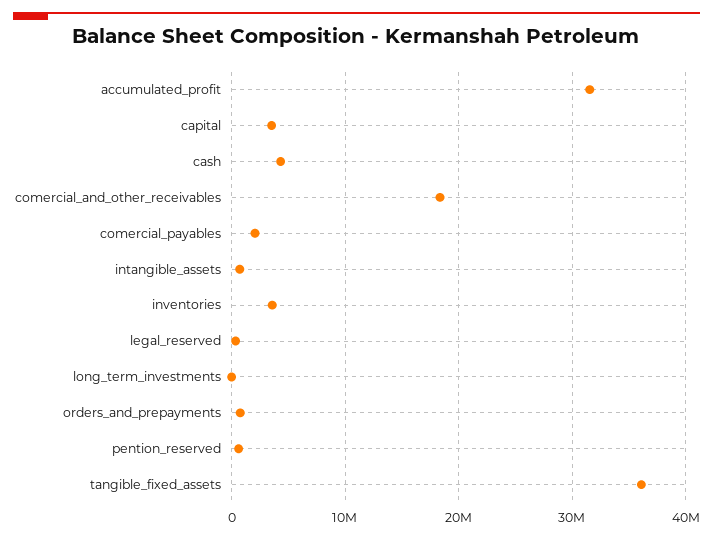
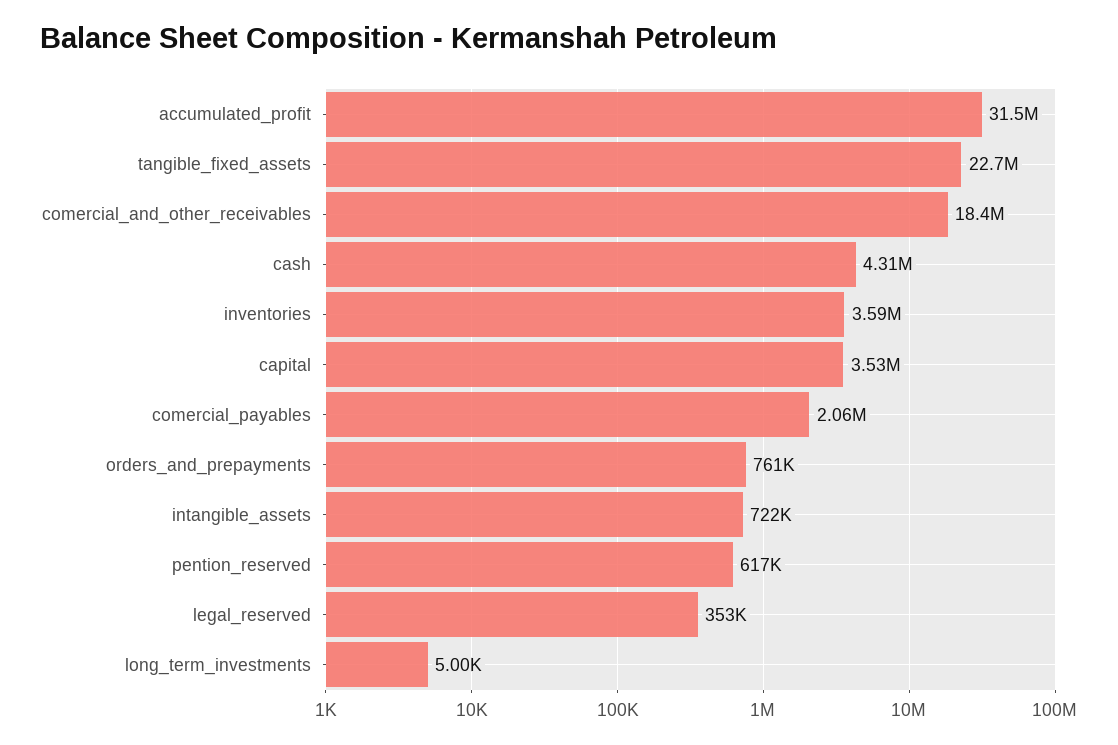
  {
    "accumulated_profit": 31500000,
    "capital": 3530000,
    "cash": 4310000,
    "comercial_and_other_receivables": 18400000,
    "comercial_payables": 2060000,
    "intangible_assets": 722000,
    "inventories": 3590000,
    "legal_reserved": 353000,
    "long_term_investments": 5000,
    "orders_and_prepayments": 761000,
    "pention_reserved": 617000,
-   "tangible_fixed_assets": 36000000
+   "tangible_fixed_assets": 22700000
  }

